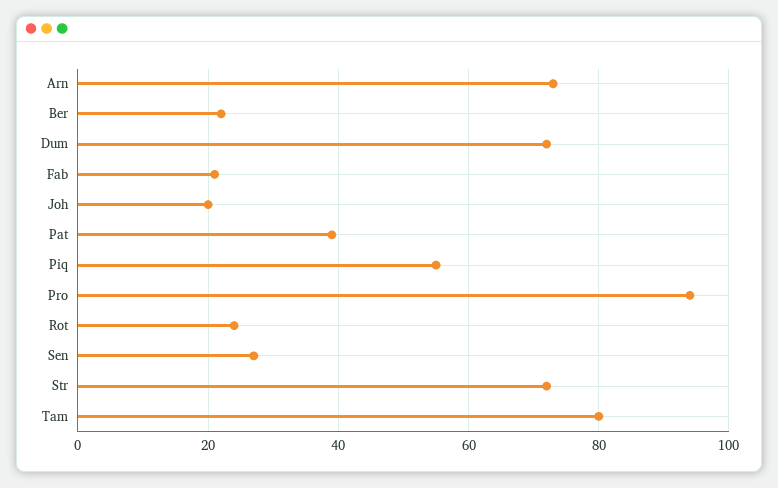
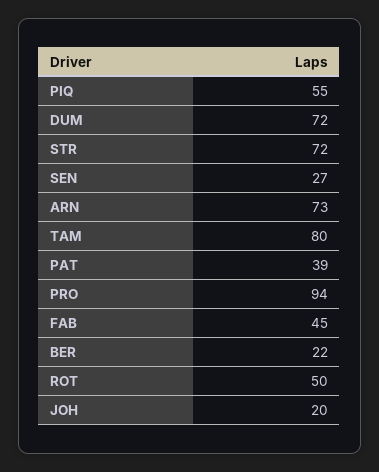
  {
    "Arn": 73,
    "Ber": 22,
    "Dum": 72,
-   "Fab": 20,
+   "Fab": 45,
    "Joh": 20,
    "Pat": 39,
    "Piq": 55,
    "Pro": 94,
-   "Rot": 25,
+   "Rot": 50,
    "Sen": 27,
    "Str": 72,
    "Tam": 80
  }

